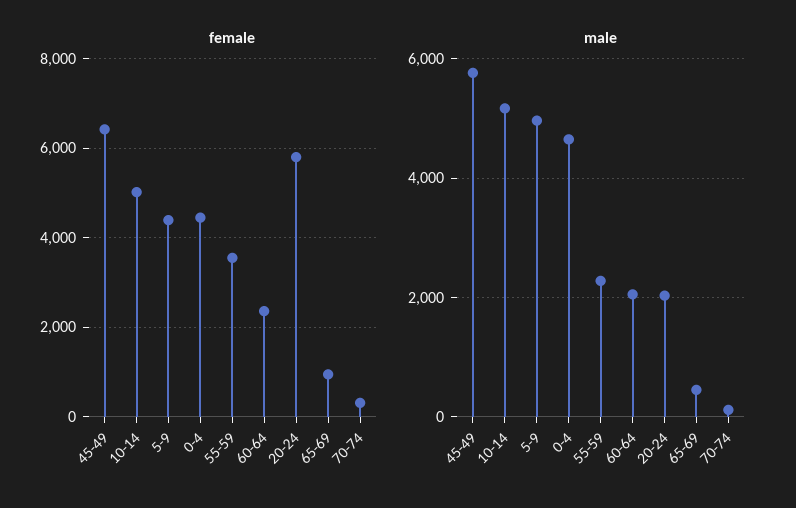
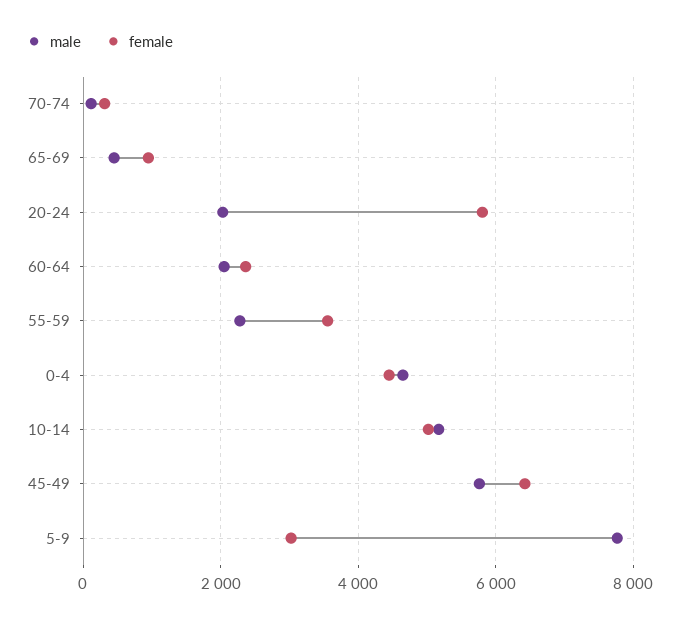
  {
    "female": {
      "45-49": 6400,
      "10-14": 5000,
-     "5-9": 4400,
+     "5-9": 3000,
      "0-4": 4400,
      "55-59": 3600,
      "60-64": 2400,
      "20-24": 5800,
      "65-69": 1000,
      "70-74": 400
    },
    "male": {
      "45-49": 5800,
      "10-14": 5200,
-     "5-9": 5000,
+     "5-9": 7800,
      "0-4": 4600,
      "55-59": 2200,
      "60-64": 2000,
      "20-24": 2000,
      "65-69": 400,
      "70-74": 200
    }
  }

